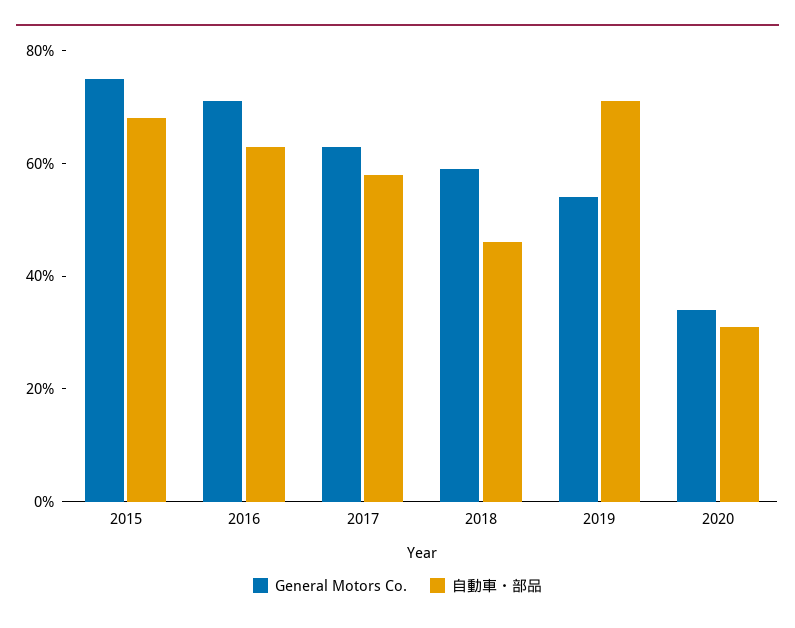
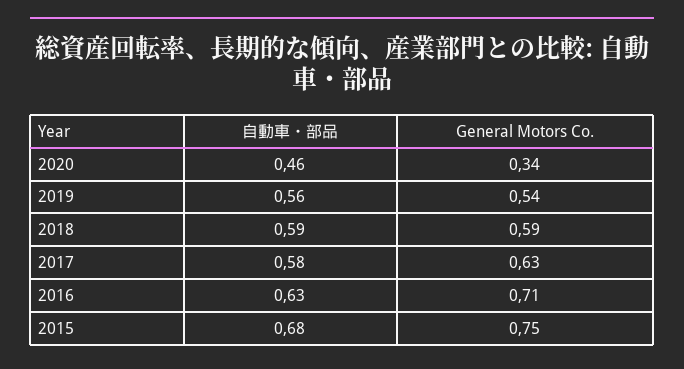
  {
    "General Motors Co.": {
      "2015": 0.75,
      "2016": 0.71,
      "2017": 0.63,
      "2018": 0.59,
      "2019": 0.54,
      "2020": 0.34
    },
    "自動車・部品": {
      "2015": 0.68,
      "2016": 0.63,
      "2017": 0.58,
-     "2018": 0.45,
+     "2018": 0.59,
-     "2019": 0.7,
+     "2019": 0.56,
-     "2020": 0.3
+     "2020": 0.46
    }
  }

